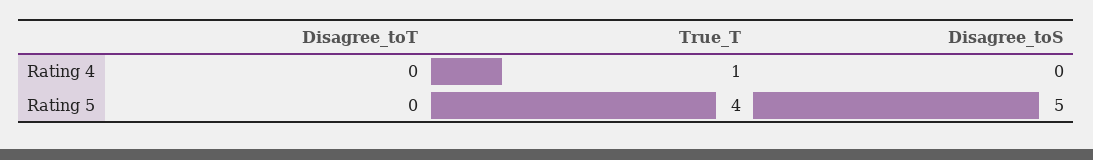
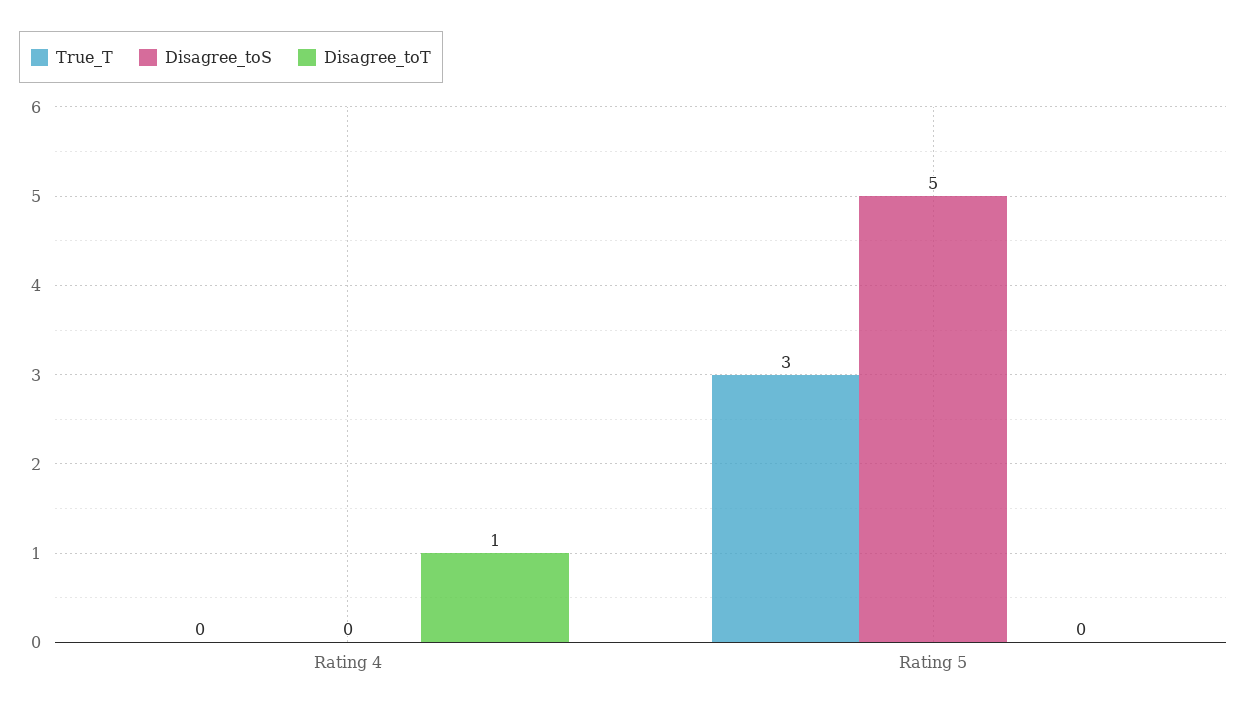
  {
    "Disagree_toT": {
-     "Rating 4": 0,
+     "Rating 4": 1,
      "Rating 5": 0
    },
    "True_T": {
-     "Rating 4": 1,
+     "Rating 4": 0,
-     "Rating 5": 4
+     "Rating 5": 3
    },
    "Disagree_toS": {
      "Rating 4": 0,
      "Rating 5": 5
    }
  }

